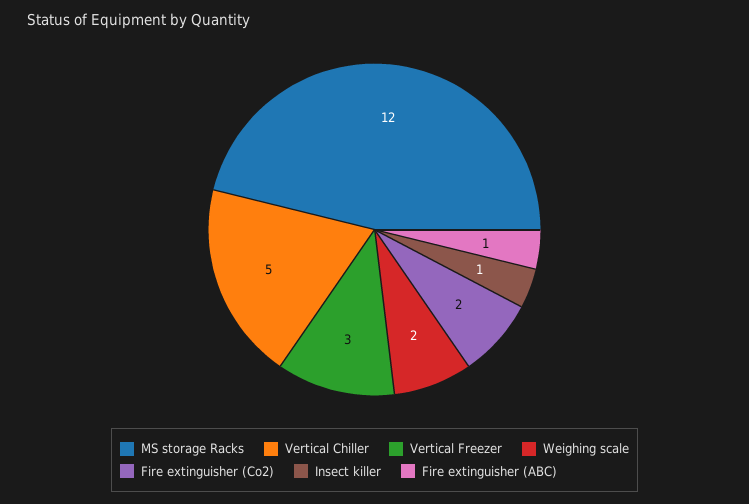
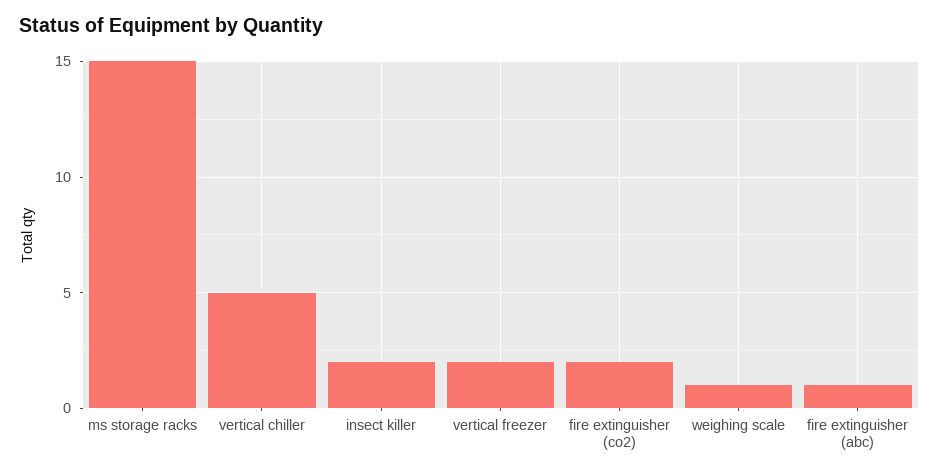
  {
-   "MS storage Racks": 12,
+   "MS storage Racks": 15,
    "Vertical Chiller": 5,
-   "Vertical Freezer": 3,
+   "Vertical Freezer": 2,
-   "Weighing scale": 2,
+   "Weighing scale": 1,
    "Fire extinguisher (Co2)": 2,
-   "Insect killer": 1,
+   "Insect killer": 2,
    "Fire extinguisher (ABC)": 1
  }

